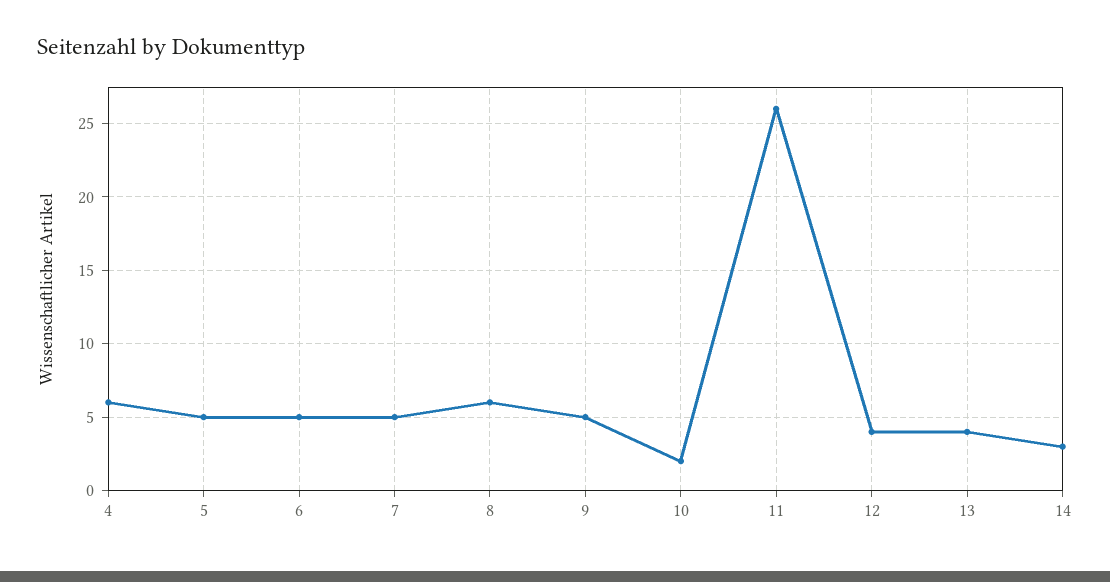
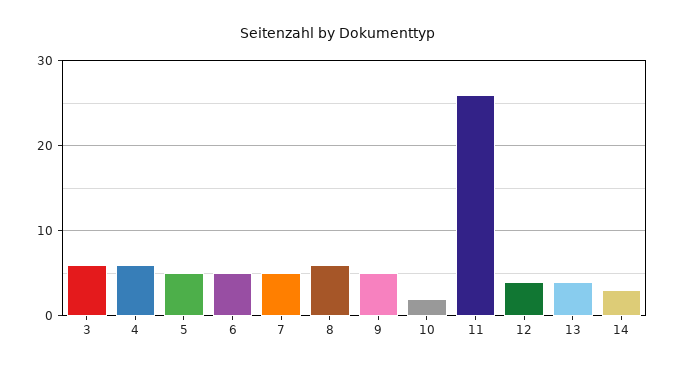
  {
    "4": 6,
    "5": 5,
    "6": 5,
    "7": 5,
    "8": 6,
    "9": 5,
    "10": 2,
    "11": 26,
    "12": 4,
    "13": 4,
-   "14": 3
+   "14": 3,
+   "3": 6
  }

